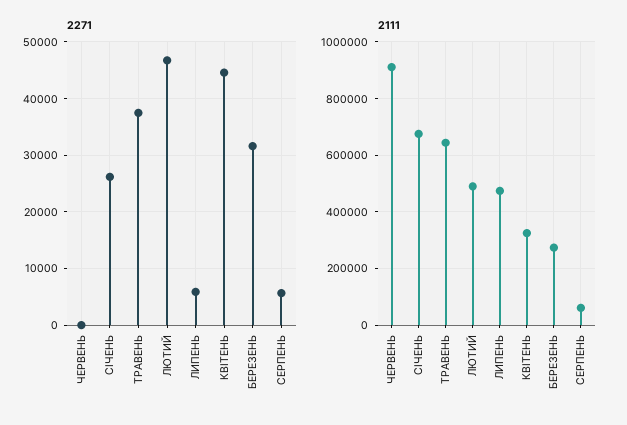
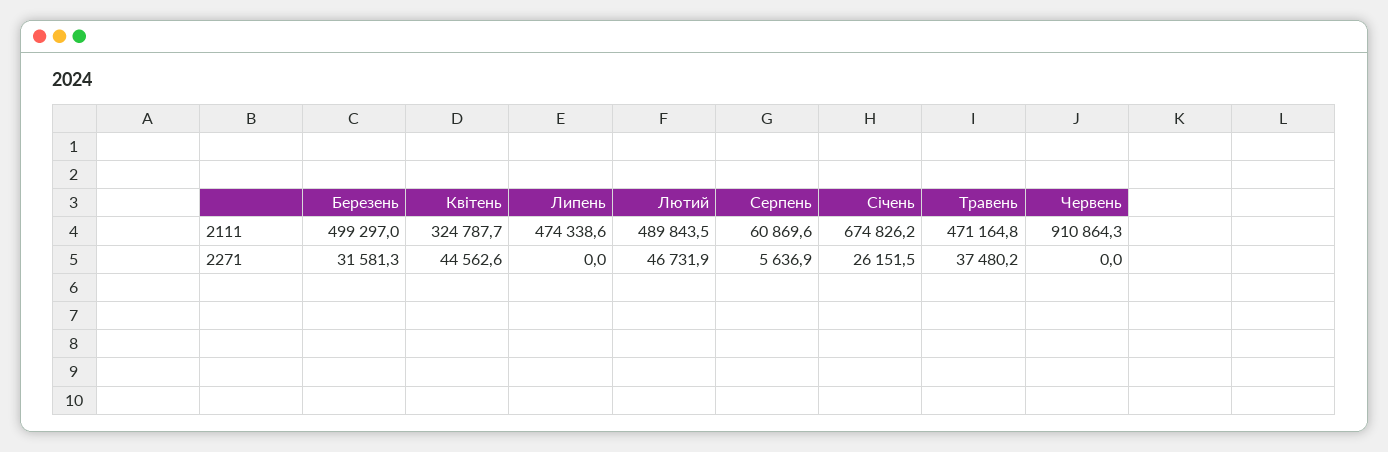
  {
    "2271": {
      "ЧЕРВЕНЬ": 0,
      "СІЧЕНЬ": 26151.5,
      "ТРАВЕНЬ": 37480.2,
      "ЛЮТИЙ": 46731.9,
-     "ЛИПЕНЬ": 6000,
+     "ЛИПЕНЬ": 0,
      "КВІТЕНЬ": 44562.6,
      "БЕРЕЗЕНЬ": 31581.3,
      "СЕРПЕНЬ": 5636.9
    },
    "2111": {
      "ЧЕРВЕНЬ": 910864.3,
      "СІЧЕНЬ": 674826.2,
-     "ТРАВЕНЬ": 650000,
+     "ТРАВЕНЬ": 471164.8,
      "ЛЮТИЙ": 489843.5,
      "ЛИПЕНЬ": 474338.6,
      "КВІТЕНЬ": 324787.7,
-     "БЕРЕЗЕНЬ": 275000,
+     "БЕРЕЗЕНЬ": 499297,
      "СЕРПЕНЬ": 60869.6
    }
  }

